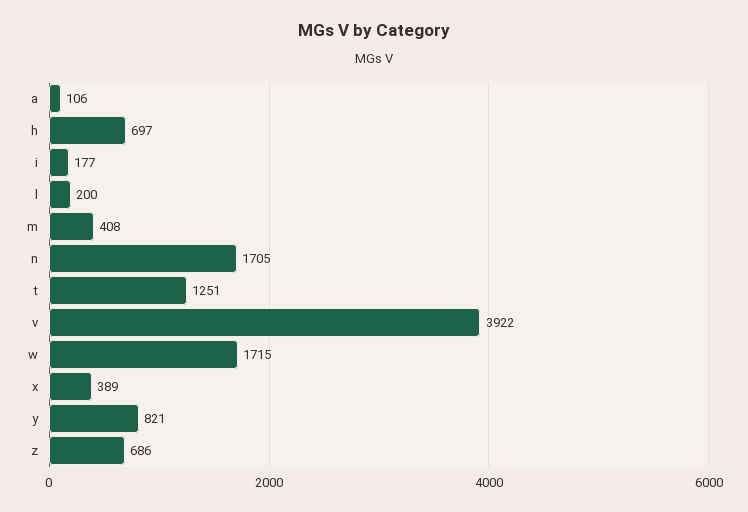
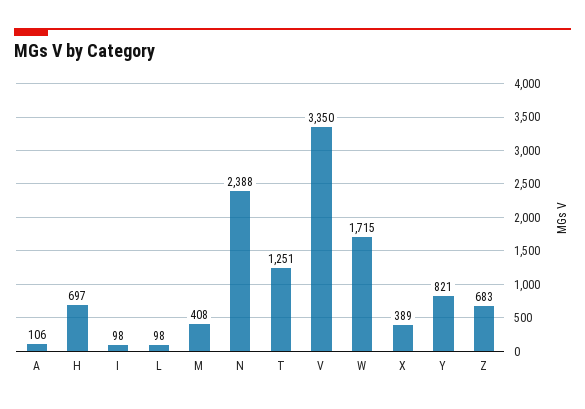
  {
    "a": 106,
    "h": 697,
-   "i": 177,
+   "i": 98,
-   "l": 200,
+   "l": 98,
    "m": 408,
-   "n": 1705,
+   "n": 2388,
    "t": 1251,
-   "v": 3922,
+   "v": 3350,
    "w": 1715,
    "x": 389,
    "y": 821,
-   "z": 686
+   "z": 683
  }

